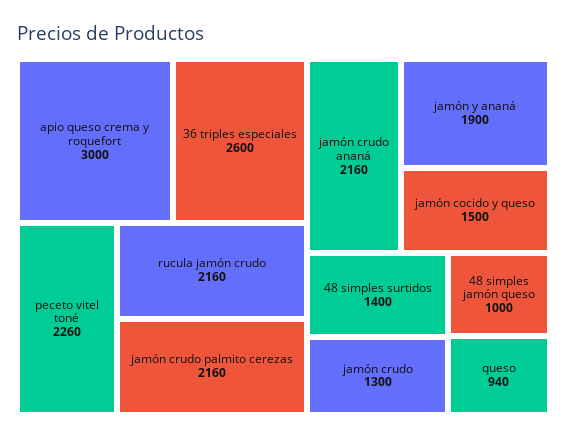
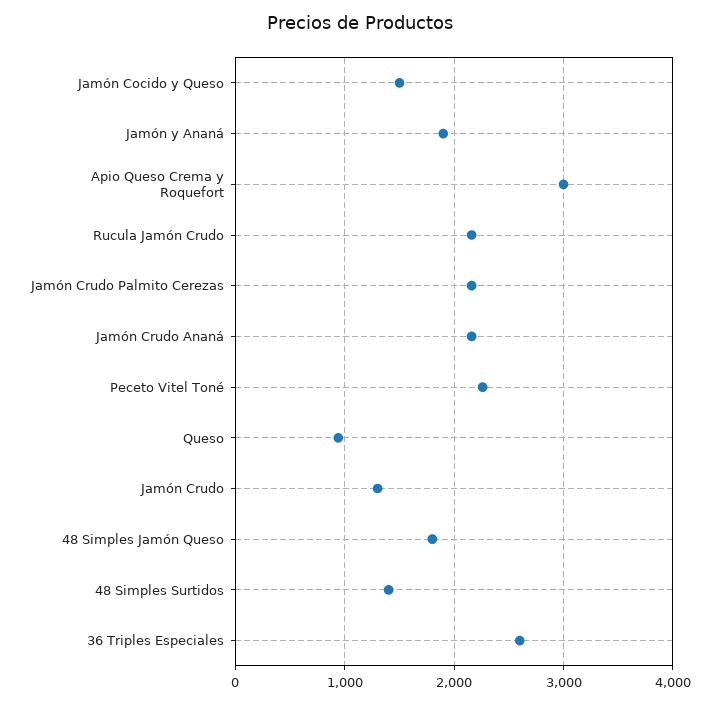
  {
    "apio queso crema y roquefort": 3000,
    "36 triples especiales": 2600,
    "peceto vitel toné": 2260,
    "rucula jamón crudo": 2160,
    "jamón crudo palmito cerezas": 2160,
    "jamón crudo ananá": 2160,
    "jamón y ananá": 1900,
    "jamón cocido y queso": 1500,
    "48 simples surtidos": 1400,
    "jamón crudo": 1300,
-   "48 simples jamón queso": 1000,
+   "48 simples jamón queso": 1800,
    "queso": 940
  }

